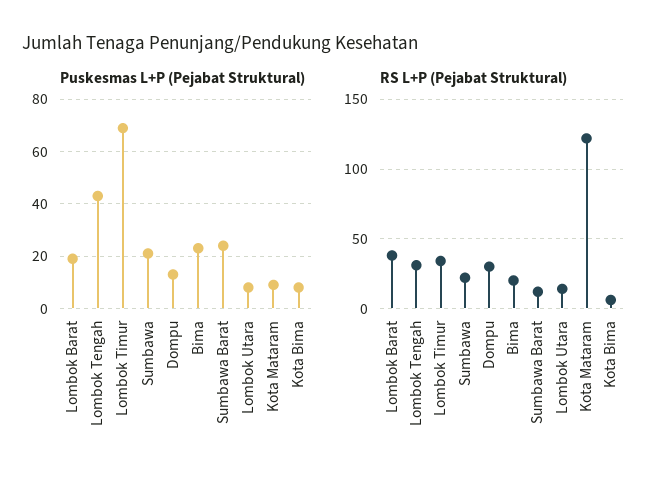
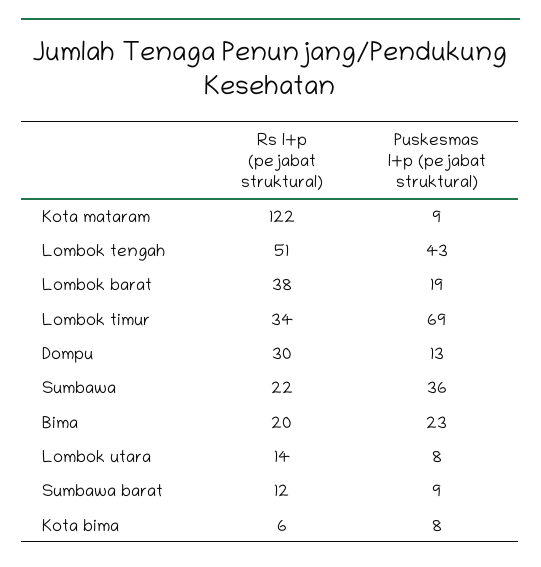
  {
    "Puskesmas L+P (Pejabat Struktural)": {
      "Lombok Barat": 19,
      "Lombok Tengah": 43,
      "Lombok Timur": 69,
-     "Sumbawa": 20,
+     "Sumbawa": 36,
      "Dompu": 13,
      "Bima": 23,
-     "Sumbawa Barat": 25,
+     "Sumbawa Barat": 9,
      "Lombok Utara": 8,
      "Kota Mataram": 9,
      "Kota Bima": 8
    },
    "RS L+P (Pejabat Struktural)": {
      "Lombok Barat": 38,
-     "Lombok Tengah": 30,
+     "Lombok Tengah": 51,
      "Lombok Timur": 34,
      "Sumbawa": 22,
      "Dompu": 30,
      "Bima": 20,
      "Sumbawa Barat": 12,
      "Lombok Utara": 14,
      "Kota Mataram": 122,
      "Kota Bima": 6
    }
  }

